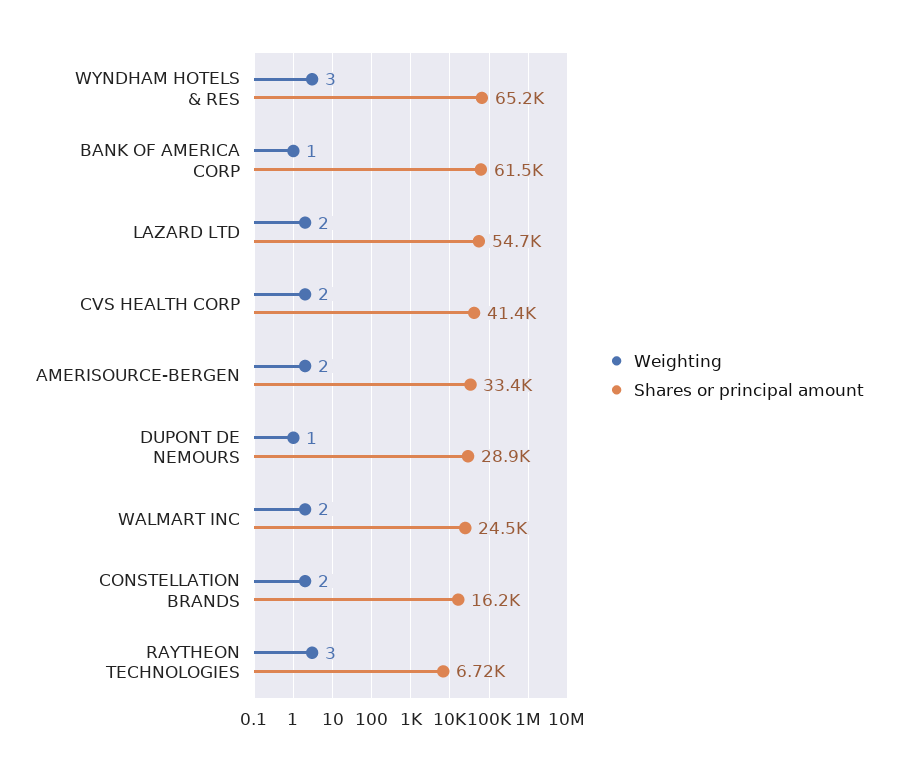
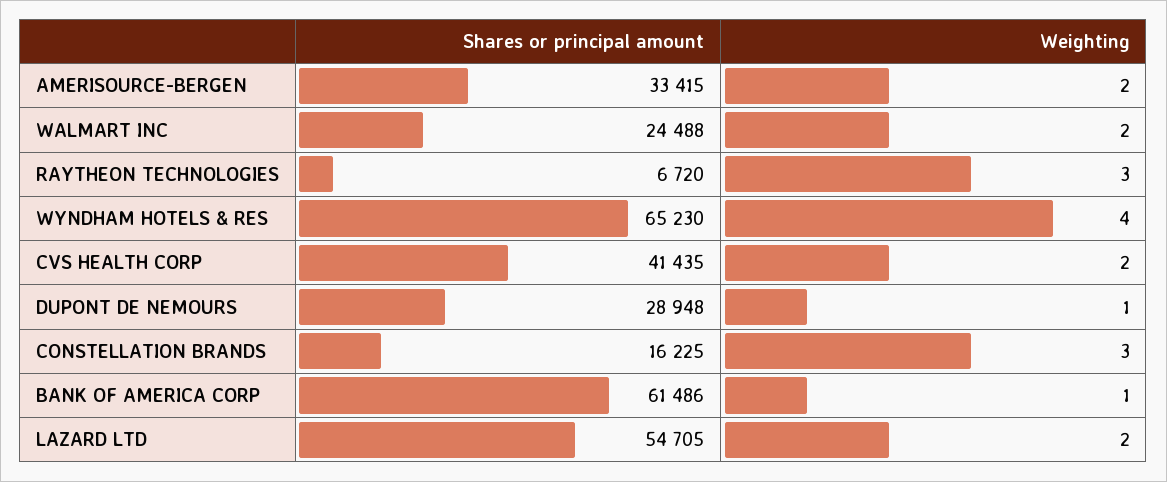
  {
    "Weighting": {
-     "WYNDHAM HOTELS & RES": 3,
+     "WYNDHAM HOTELS & RES": 4,
      "BANK OF AMERICA CORP": 1,
      "LAZARD LTD": 2,
      "CVS HEALTH CORP": 2,
      "AMERISOURCE-BERGEN": 2,
      "DUPONT DE NEMOURS": 1,
      "WALMART INC": 2,
-     "CONSTELLATION BRANDS": 2,
+     "CONSTELLATION BRANDS": 3,
      "RAYTHEON TECHNOLOGIES": 3
    },
    "Shares or principal amount": {
      "WYNDHAM HOTELS & RES": 65230,
      "BANK OF AMERICA CORP": 61486,
      "LAZARD LTD": 54705,
      "CVS HEALTH CORP": 41435,
      "AMERISOURCE-BERGEN": 33415,
      "DUPONT DE NEMOURS": 28948,
      "WALMART INC": 24488,
      "CONSTELLATION BRANDS": 16225,
      "RAYTHEON TECHNOLOGIES": 6720
    }
  }

